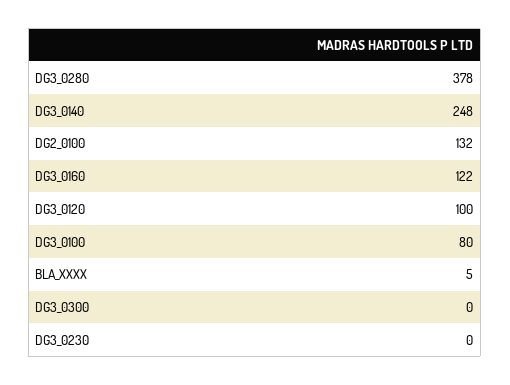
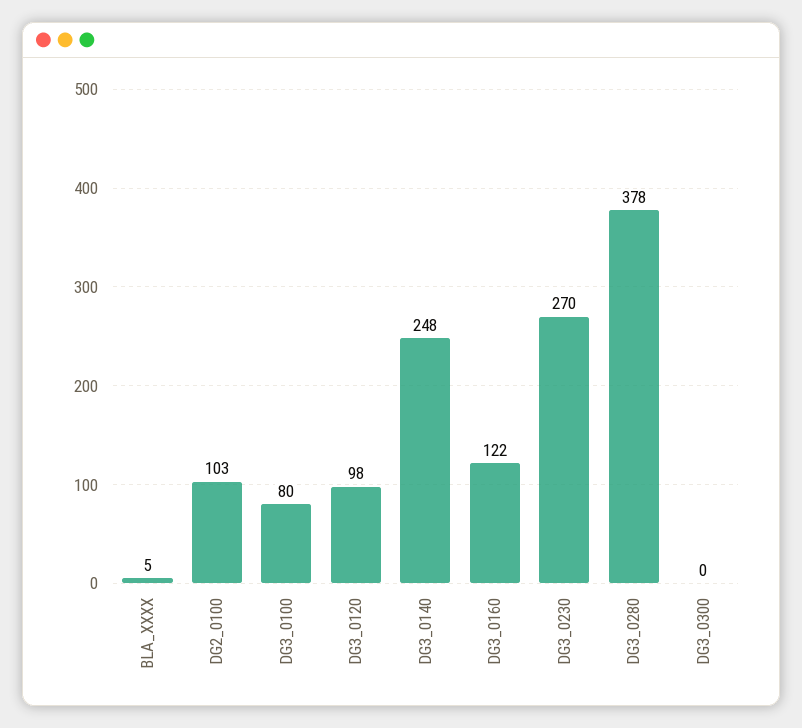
  {
    "DG3_0280": 378,
    "DG3_0140": 248,
-   "DG2_0100": 132,
+   "DG2_0100": 103,
    "DG3_0160": 122,
-   "DG3_0120": 100,
+   "DG3_0120": 98,
    "DG3_0100": 80,
    "BLA_XXXX": 5,
    "DG3_0300": 0,
-   "DG3_0230": 0
+   "DG3_0230": 270
  }

